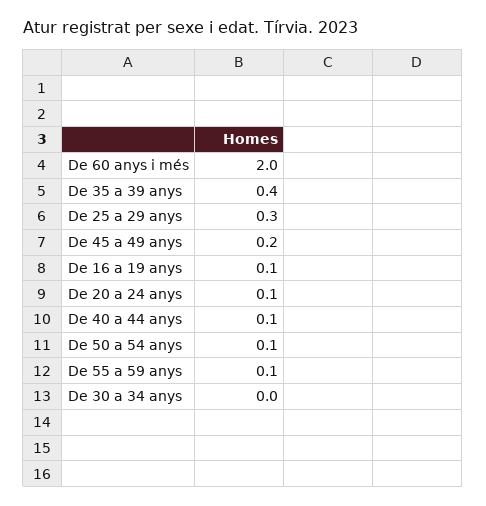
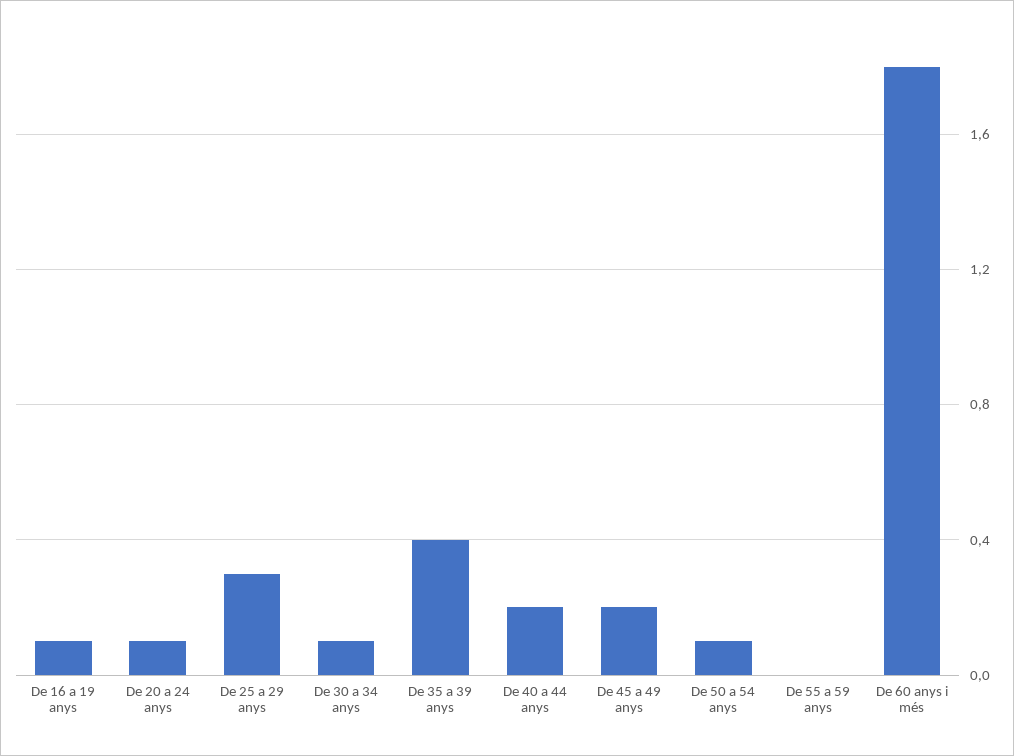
  {
-   "De 60 anys i més": 2,
+   "De 60 anys i més": 1.8,
    "De 35 a 39 anys": 0.4,
    "De 25 a 29 anys": 0.3,
    "De 45 a 49 anys": 0.2,
    "De 16 a 19 anys": 0.1,
    "De 20 a 24 anys": 0.1,
-   "De 40 a 44 anys": 0.1,
+   "De 40 a 44 anys": 0.2,
    "De 50 a 54 anys": 0.1,
-   "De 55 a 59 anys": 0.1,
+   "De 55 a 59 anys": 0,
-   "De 30 a 34 anys": 0
+   "De 30 a 34 anys": 0.1
  }

